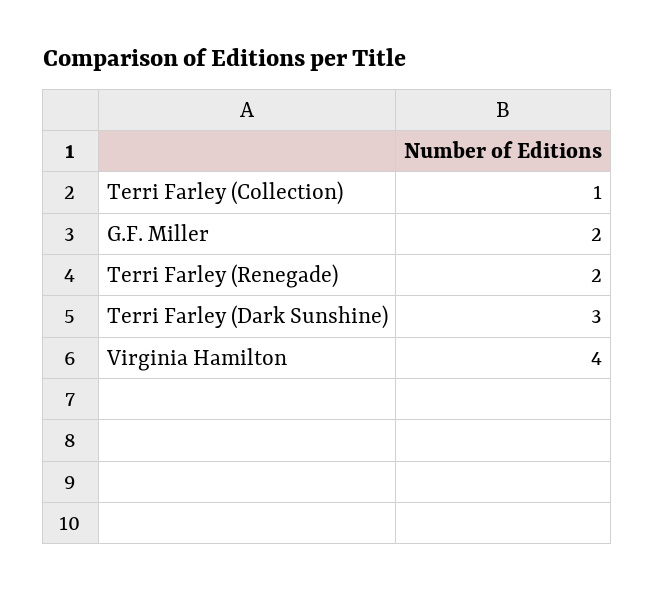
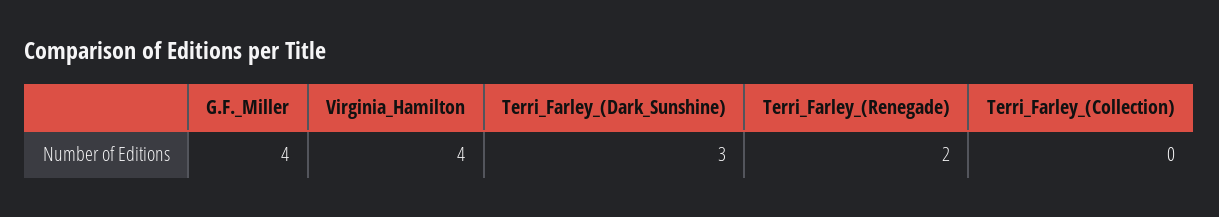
  {
-   "Terri Farley (Collection)": 1,
+   "Terri Farley (Collection)": 0,
-   "G.F. Miller": 2,
+   "G.F. Miller": 4,
    "Terri Farley (Renegade)": 2,
    "Terri Farley (Dark Sunshine)": 3,
    "Virginia Hamilton": 4
  }

